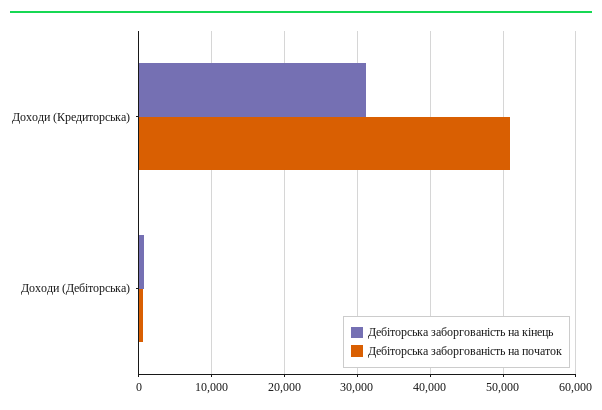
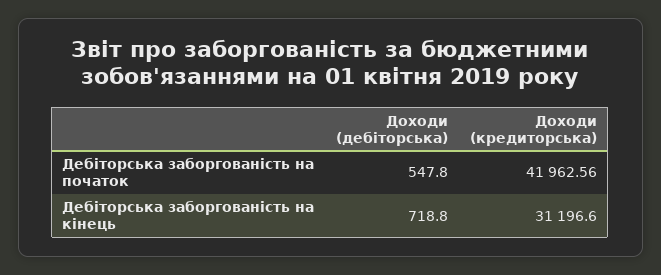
  {
    "Дебіторська заборгованість на кінець": {
      "Доходи (Кредиторська)": 31196.6,
      "Доходи (Дебіторська)": 718.8
    },
    "Дебіторська заборгованість на початок": {
-     "Доходи (Кредиторська)": 51000,
+     "Доходи (Кредиторська)": 41962.56,
      "Доходи (Дебіторська)": 547.8
    }
  }

